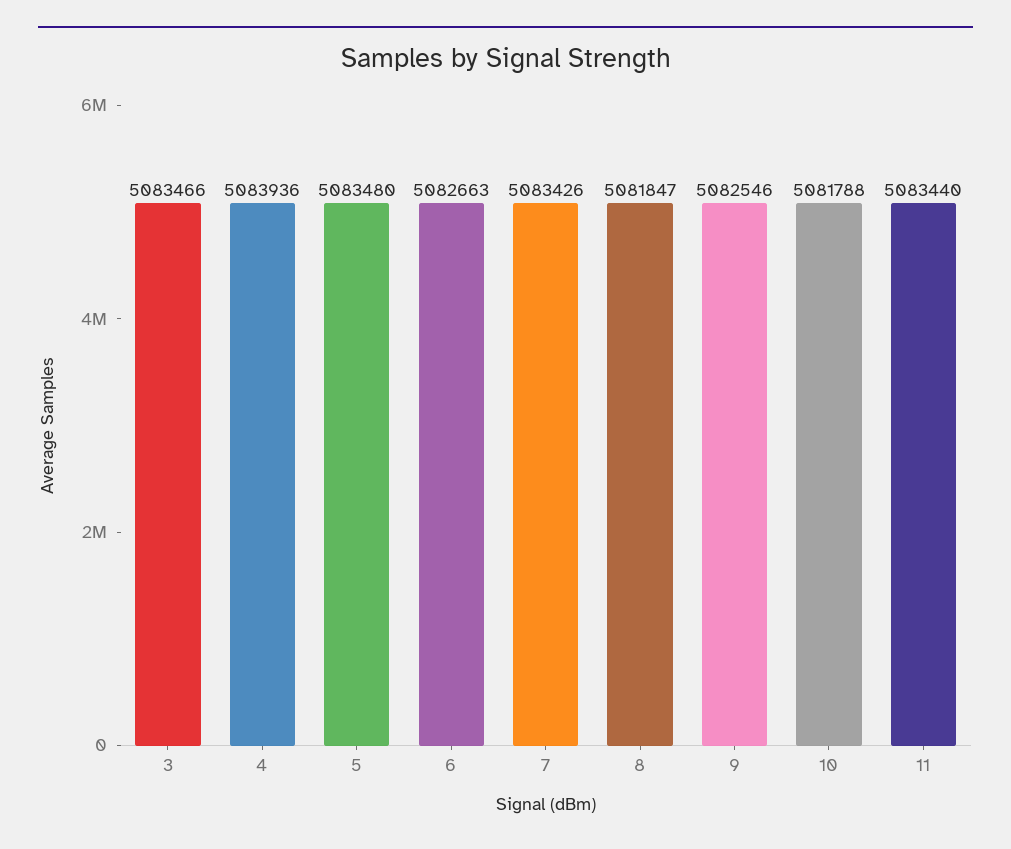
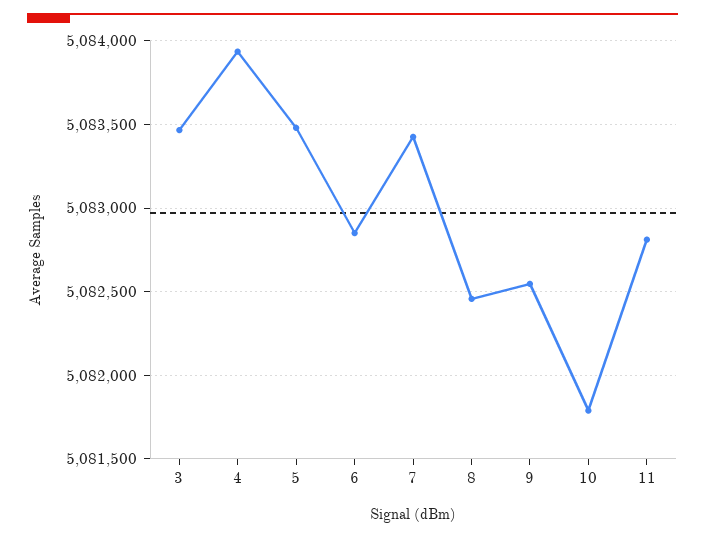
  {
    "3": 5083466,
    "4": 5083936,
    "5": 5083480,
-   "6": 5082663,
+   "6": 5082850,
    "7": 5083426,
-   "8": 5081847,
+   "8": 5082450,
    "9": 5082546,
    "10": 5081788,
-   "11": 5083440
+   "11": 5082800
  }

